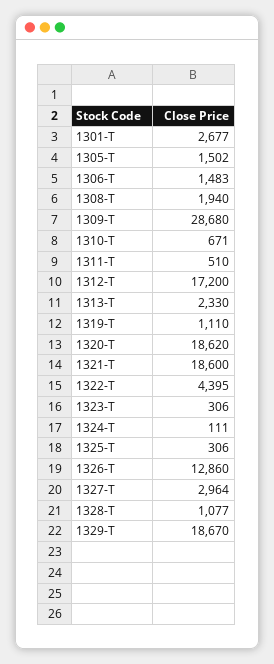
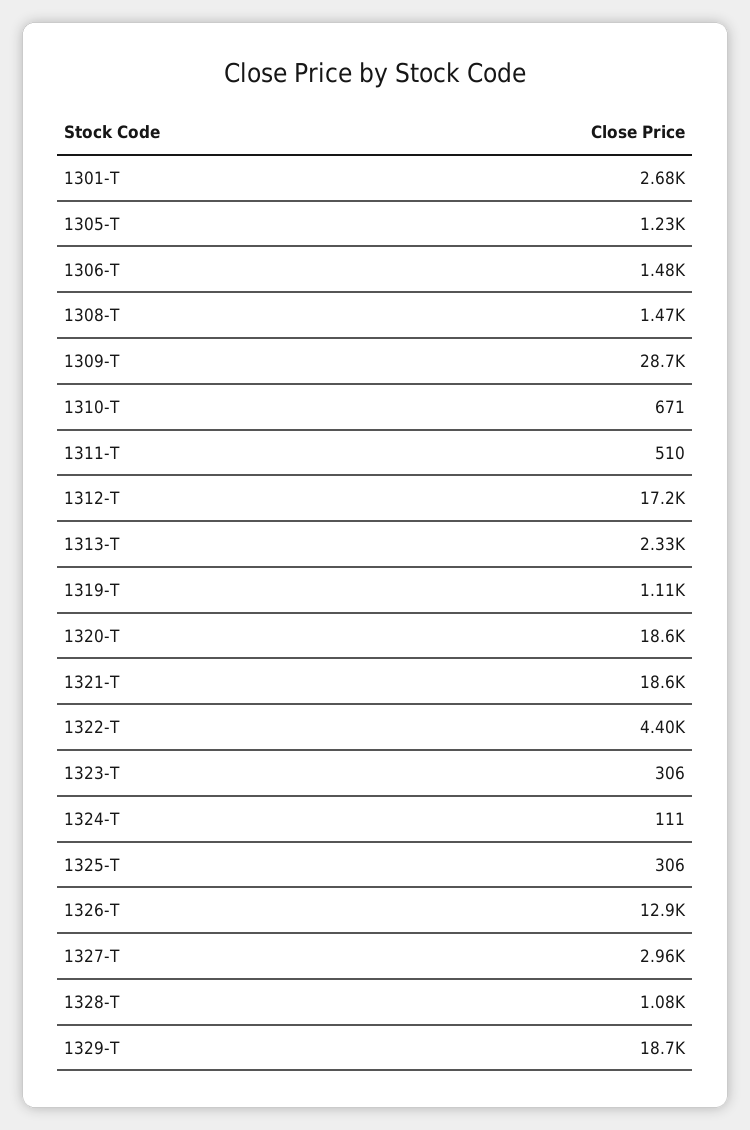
  {
    "1301-T": 2677,
-   "1305-T": 1502,
+   "1305-T": 1230,
    "1306-T": 1483,
-   "1308-T": 1940,
+   "1308-T": 1470,
    "1309-T": 28680,
    "1310-T": 671,
    "1311-T": 510,
    "1312-T": 17200,
    "1313-T": 2330,
    "1319-T": 1110,
    "1320-T": 18620,
    "1321-T": 18600,
    "1322-T": 4395,
    "1323-T": 306,
    "1324-T": 111,
    "1325-T": 306,
    "1326-T": 12860,
    "1327-T": 2964,
    "1328-T": 1077,
    "1329-T": 18670
  }

